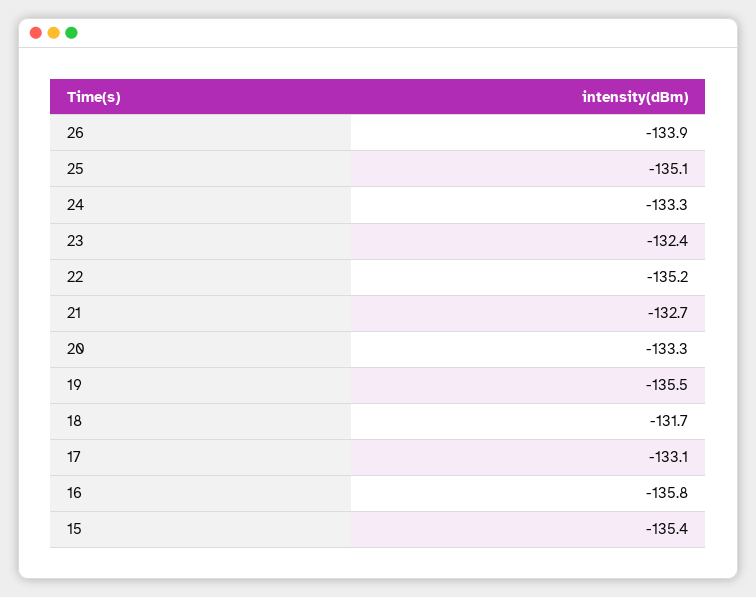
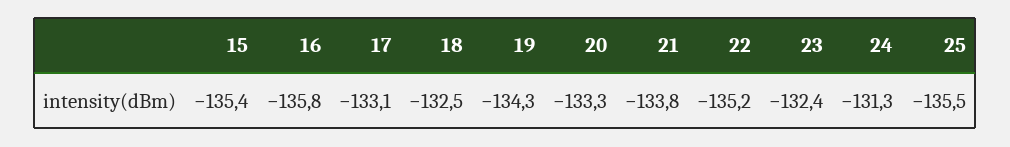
  {
-   "26": -133.9,
-   "25": -135.1,
+   "25": -135.5,
-   "24": -133.3,
+   "24": -131.3,
    "23": -132.4,
    "22": -135.2,
-   "21": -132.7,
+   "21": -133.8,
    "20": -133.3,
-   "19": -135.5,
+   "19": -134.3,
-   "18": -131.7,
+   "18": -132.5,
    "17": -133.1,
    "16": -135.8,
    "15": -135.4
  }

